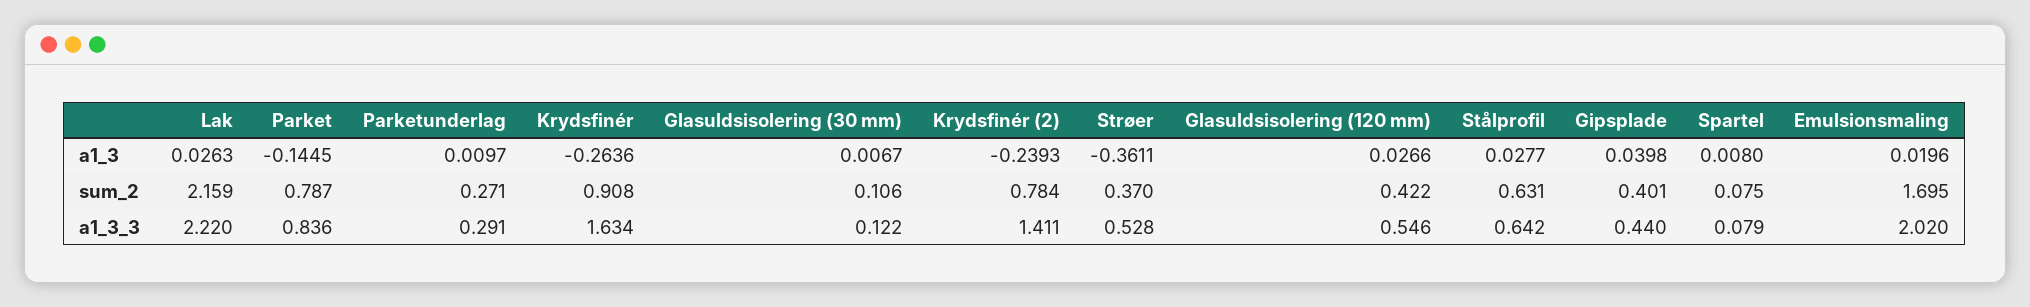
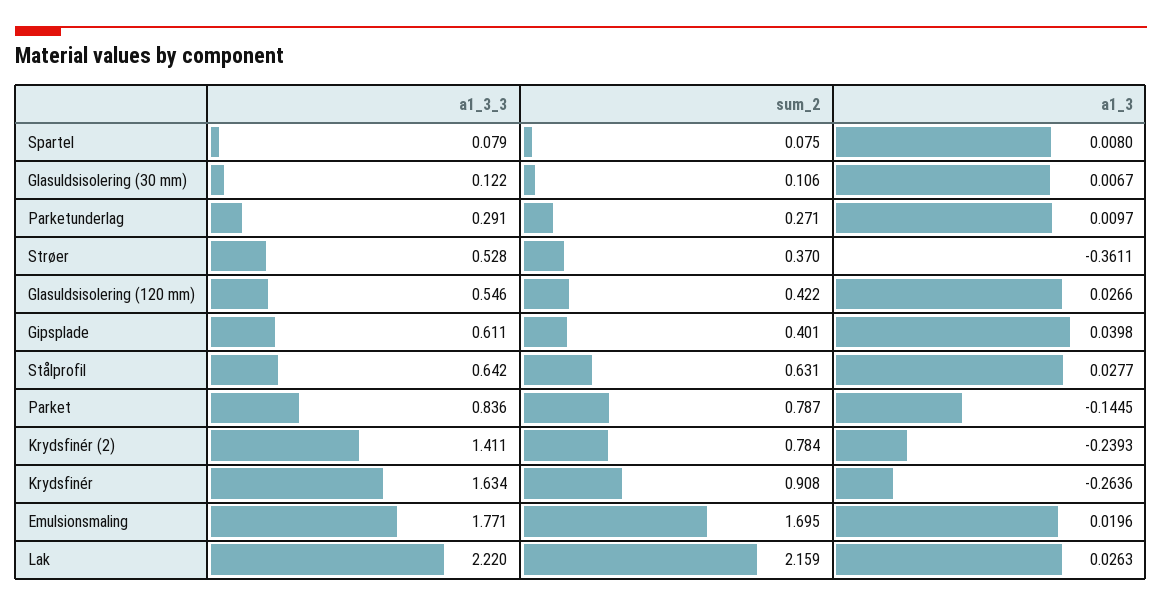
  {
    "Lak": {
      "a1_3": 0.0263,
      "sum_2": 2.159,
      "a1_3_3": 2.22
    },
    "Parket": {
      "a1_3": -0.1445,
      "sum_2": 0.787,
      "a1_3_3": 0.836
    },
    "Parketunderlag": {
      "a1_3": 0.0097,
      "sum_2": 0.271,
      "a1_3_3": 0.291
    },
    "Krydsfinér": {
      "a1_3": -0.2636,
      "sum_2": 0.908,
      "a1_3_3": 1.634
    },
    "Glasuldsisolering (30 mm)": {
      "a1_3": 0.0067,
      "sum_2": 0.106,
      "a1_3_3": 0.122
    },
    "Krydsfinér (2)": {
      "a1_3": -0.2393,
      "sum_2": 0.784,
      "a1_3_3": 1.411
    },
    "Strøer": {
      "a1_3": -0.3611,
      "sum_2": 0.37,
      "a1_3_3": 0.528
    },
    "Glasuldsisolering (120 mm)": {
      "a1_3": 0.0266,
      "sum_2": 0.422,
      "a1_3_3": 0.546
    },
    "Stålprofil": {
      "a1_3": 0.0277,
      "sum_2": 0.631,
      "a1_3_3": 0.642
    },
    "Gipsplade": {
      "a1_3": 0.0398,
      "sum_2": 0.401,
-     "a1_3_3": 0.44
+     "a1_3_3": 0.611
    },
    "Spartel": {
      "a1_3": 0.008,
      "sum_2": 0.075,
      "a1_3_3": 0.079
    },
    "Emulsionsmaling": {
      "a1_3": 0.0196,
      "sum_2": 1.695,
-     "a1_3_3": 2.02
+     "a1_3_3": 1.771
    }
  }

